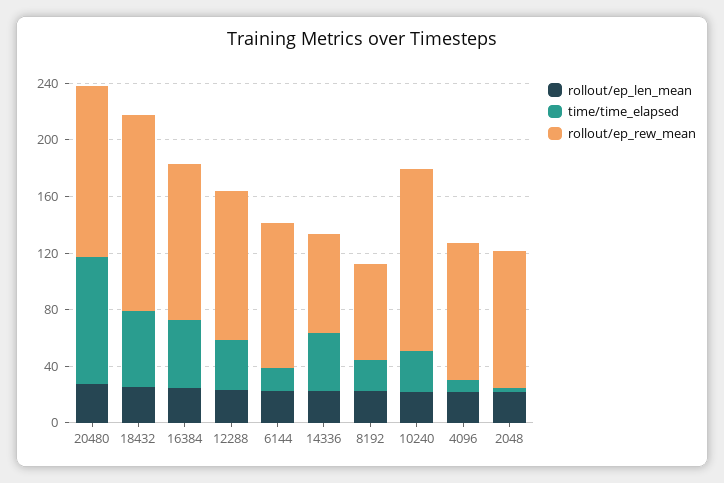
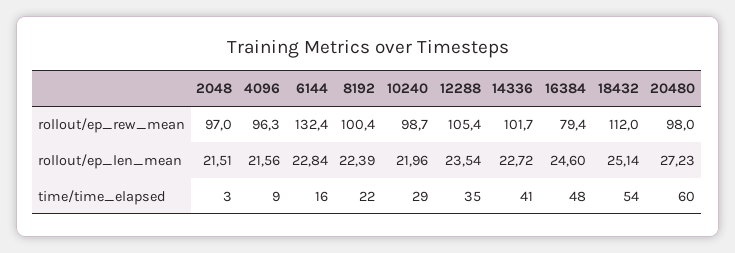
  {
    "rollout/ep_len_mean": {
      "20480": 27.23,
      "18432": 25.14,
      "16384": 24.6,
      "12288": 23.54,
      "6144": 22.84,
      "14336": 22.72,
      "8192": 22.39,
      "10240": 21.96,
      "4096": 21.56,
      "2048": 21.51
    },
    "time/time_elapsed": {
-     "20480": 90,
+     "20480": 60,
      "18432": 54,
      "16384": 48,
      "12288": 35,
      "6144": 16,
      "14336": 41,
      "8192": 22,
      "10240": 29,
      "4096": 9,
      "2048": 3
    },
    "rollout/ep_rew_mean": {
-     "20480": 120,
+     "20480": 98,
-     "18432": 140,
+     "18432": 112,
-     "16384": 110,
+     "16384": 79.4,
      "12288": 105.4,
-     "6144": 100,
+     "6144": 132.4,
-     "14336": 70,
+     "14336": 101.7,
-     "8192": 70,
+     "8192": 100.4,
-     "10240": 130,
+     "10240": 98.7,
      "4096": 96.3,
      "2048": 97
    }
  }

